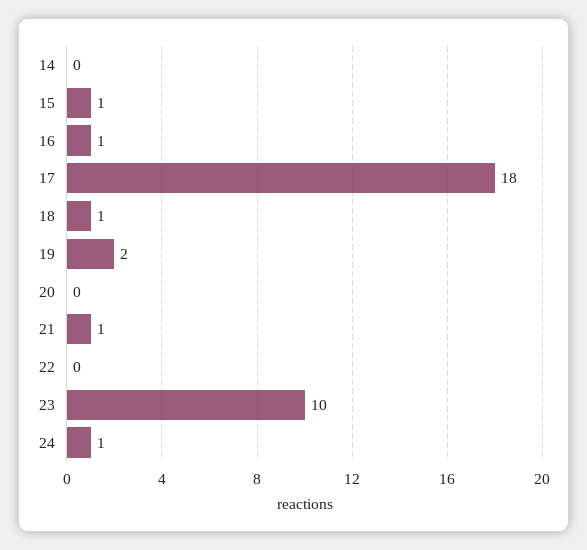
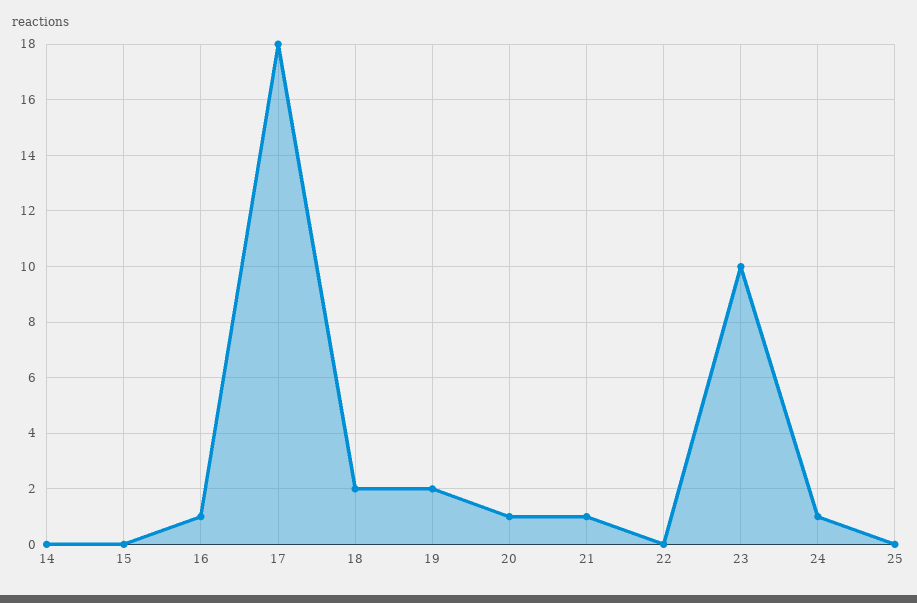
  {
    "14": 0,
-   "15": 1,
+   "15": 0,
    "16": 1,
    "17": 18,
-   "18": 1,
+   "18": 2,
    "19": 2,
-   "20": 0,
+   "20": 1,
    "21": 1,
    "22": 0,
    "23": 10,
-   "24": 1
+   "24": 1,
+   "25": 0
  }

